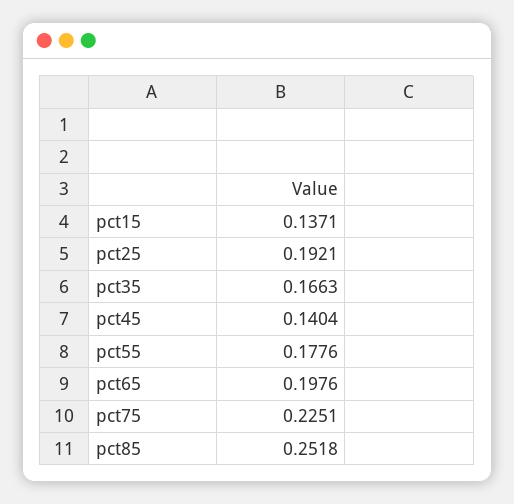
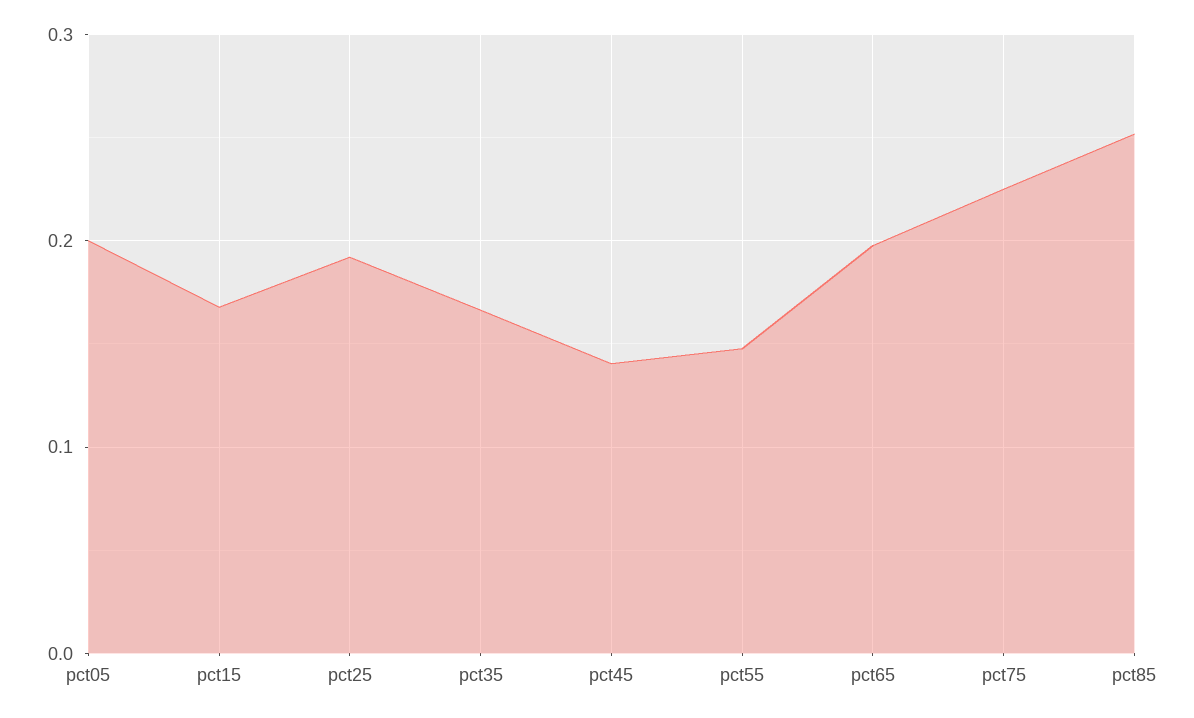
  {
-   "pct15": 0.1371,
+   "pct15": 0.17,
    "pct25": 0.1921,
    "pct35": 0.1663,
    "pct45": 0.1404,
-   "pct55": 0.1776,
+   "pct55": 0.15,
    "pct65": 0.1976,
    "pct75": 0.2251,
-   "pct85": 0.2518
+   "pct85": 0.2518,
+   "pct05": 0.2
  }

